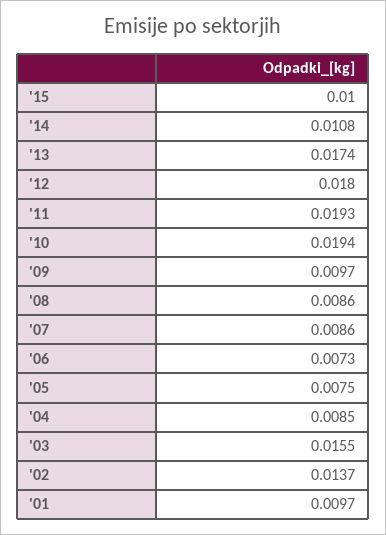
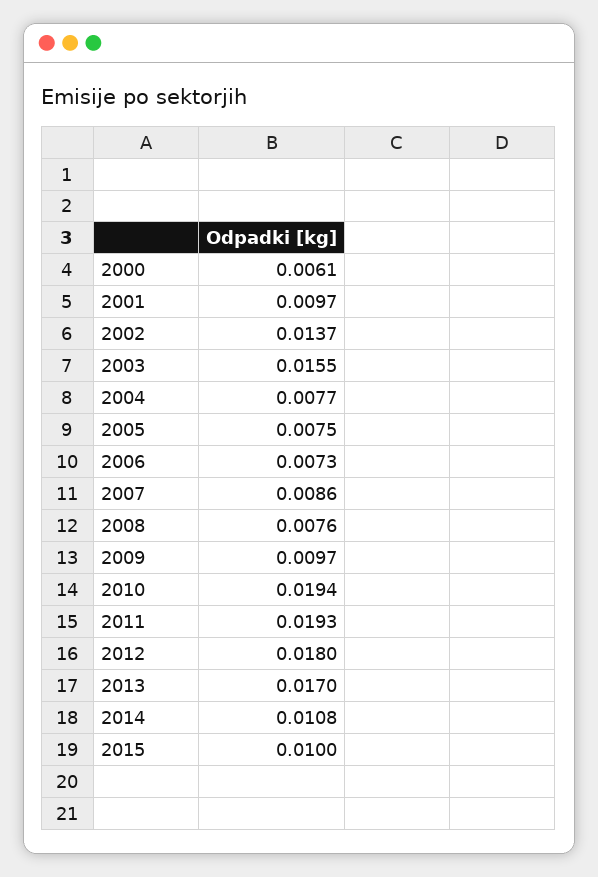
  {
    "'15": 0.01,
    "'14": 0.0108,
-   "'13": 0.0174,
+   "'13": 0.017,
    "'12": 0.018,
    "'11": 0.0193,
    "'10": 0.0194,
    "'09": 0.0097,
-   "'08": 0.0086,
+   "'08": 0.0076,
    "'07": 0.0086,
    "'06": 0.0073,
    "'05": 0.0075,
-   "'04": 0.0085,
+   "'04": 0.0077,
    "'03": 0.0155,
    "'02": 0.0137,
-   "'01": 0.0097
+   "'01": 0.0097,
+   "2000": 0.0061
  }

